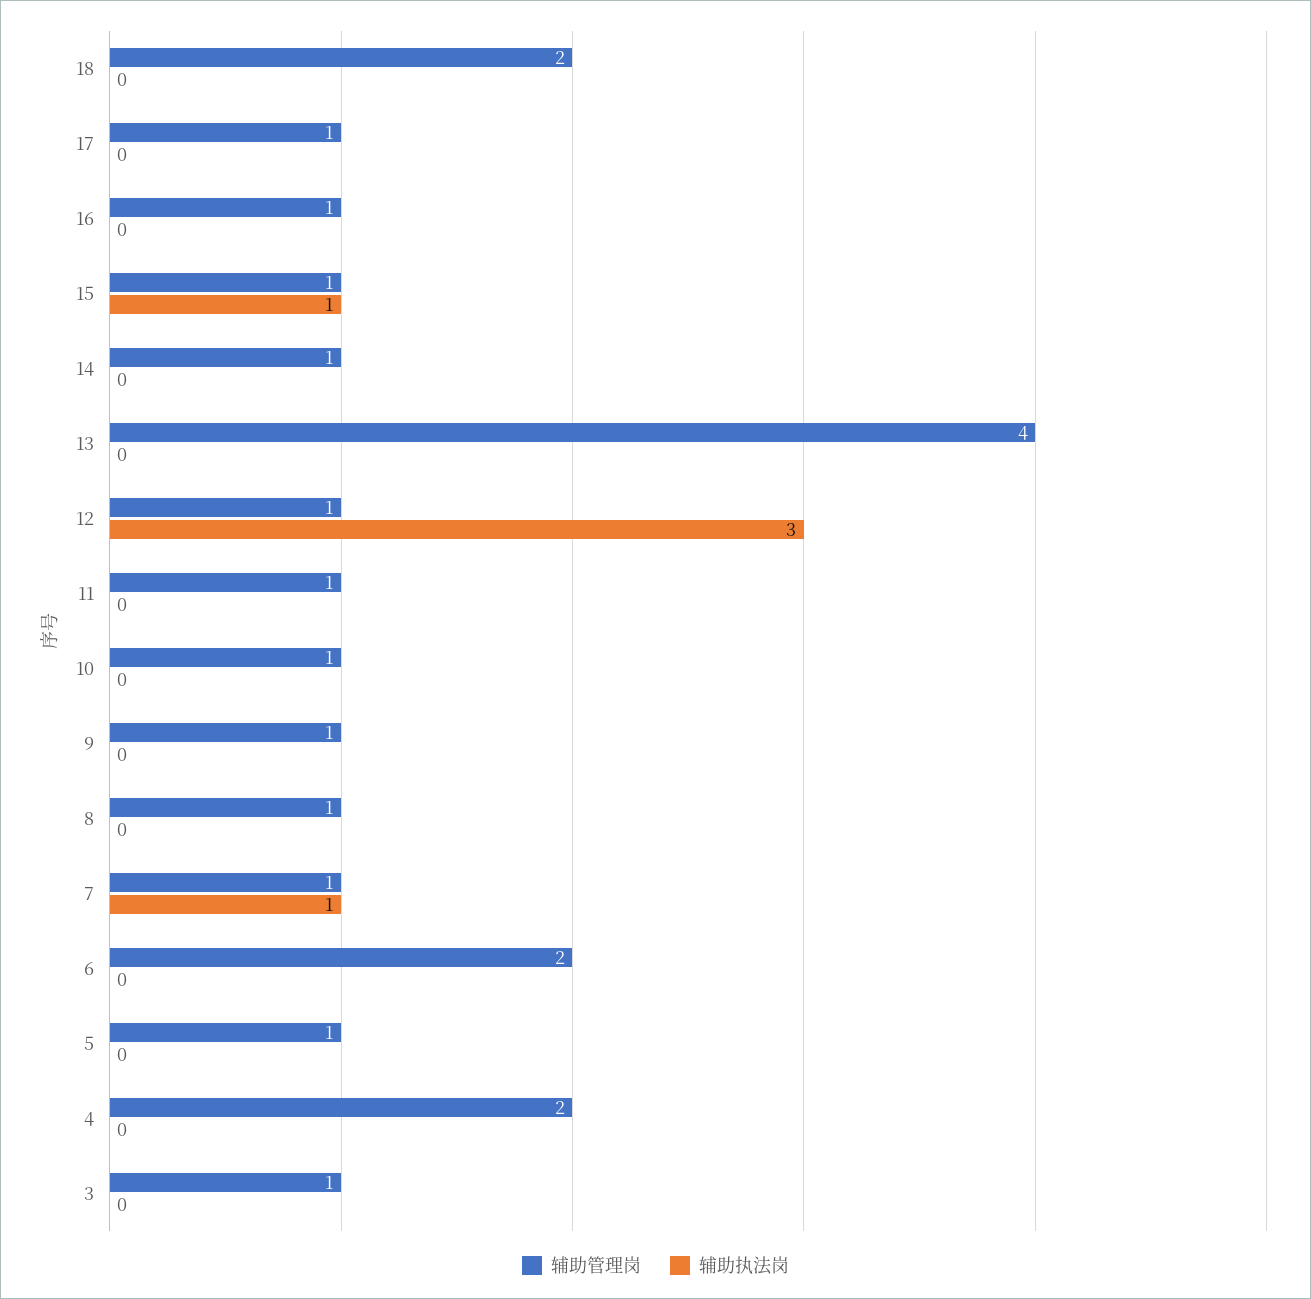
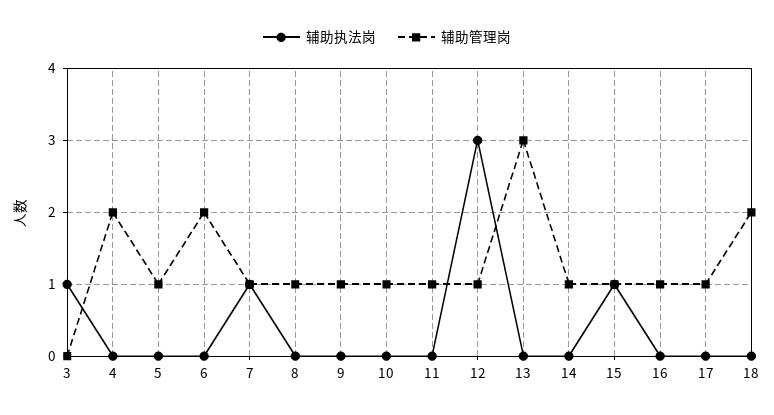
  {
    "辅助管理岗": {
      "18": 2,
      "17": 1,
      "16": 1,
      "15": 1,
      "14": 1,
-     "13": 4,
+     "13": 3,
      "12": 1,
      "11": 1,
      "10": 1,
      "9": 1,
      "8": 1,
      "7": 1,
      "6": 2,
      "5": 1,
      "4": 2,
-     "3": 1
+     "3": 0
    },
    "辅助执法岗": {
      "18": 0,
      "17": 0,
      "16": 0,
      "15": 1,
      "14": 0,
      "13": 0,
      "12": 3,
      "11": 0,
      "10": 0,
      "9": 0,
      "8": 0,
      "7": 1,
      "6": 0,
      "5": 0,
      "4": 0,
-     "3": 0
+     "3": 1
    }
  }

